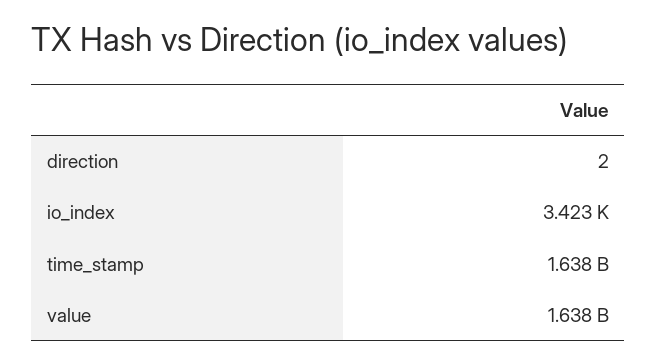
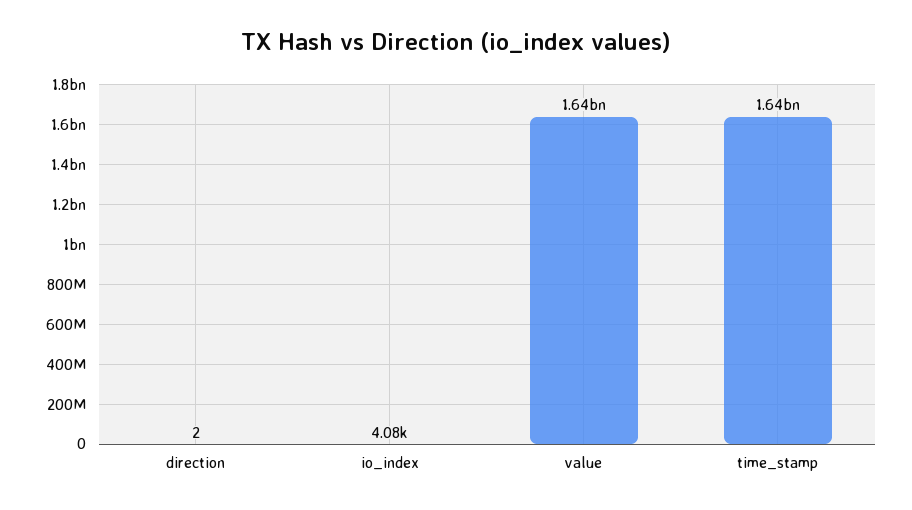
  {
    "direction": 2,
-   "io_index": 3423,
+   "io_index": 4080,
    "time_stamp": 1638000000,
    "value": 1638000000
  }

